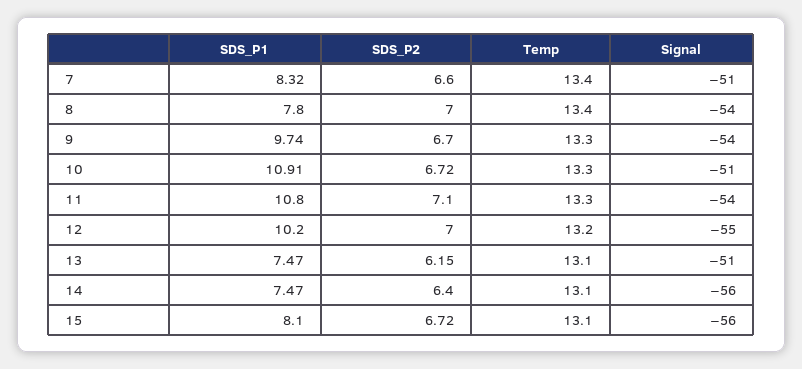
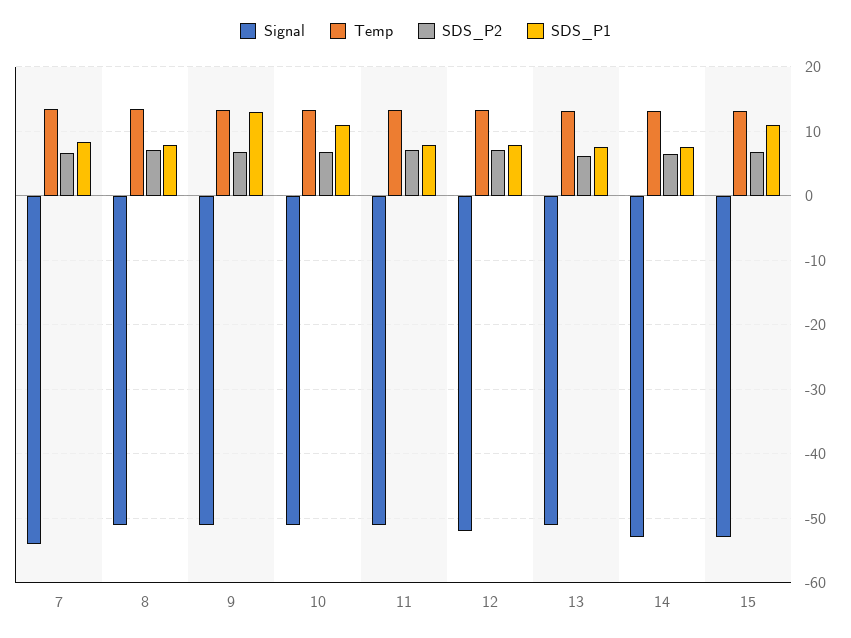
  {
    "SDS_P1": {
      "7": 8.32,
      "8": 7.8,
-     "9": 9.74,
+     "9": 13,
      "10": 10.91,
-     "11": 10.8,
+     "11": 8,
-     "12": 10.2,
+     "12": 8,
      "13": 7.47,
      "14": 7.47,
-     "15": 8.1
+     "15": 11
    },
    "SDS_P2": {
      "7": 6.6,
      "8": 7,
      "9": 6.7,
      "10": 6.72,
      "11": 7.1,
      "12": 7,
      "13": 6.15,
      "14": 6.4,
      "15": 6.72
    },
    "Temp": {
      "7": 13.4,
      "8": 13.4,
      "9": 13.3,
      "10": 13.3,
      "11": 13.3,
      "12": 13.2,
      "13": 13.1,
      "14": 13.1,
      "15": 13.1
    },
    "Signal": {
-     "7": -51,
+     "7": -54,
-     "8": -54,
+     "8": -51,
-     "9": -54,
+     "9": -51,
      "10": -51,
-     "11": -54,
+     "11": -51,
-     "12": -55,
+     "12": -52,
      "13": -51,
-     "14": -56,
+     "14": -53,
-     "15": -56
+     "15": -53
    }
  }

